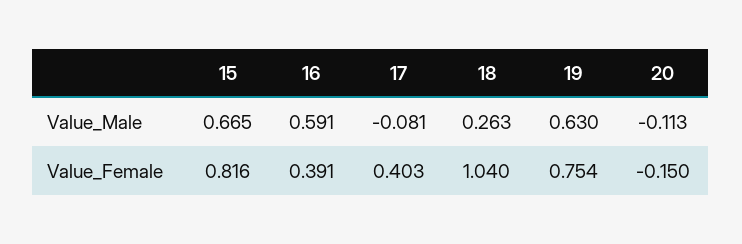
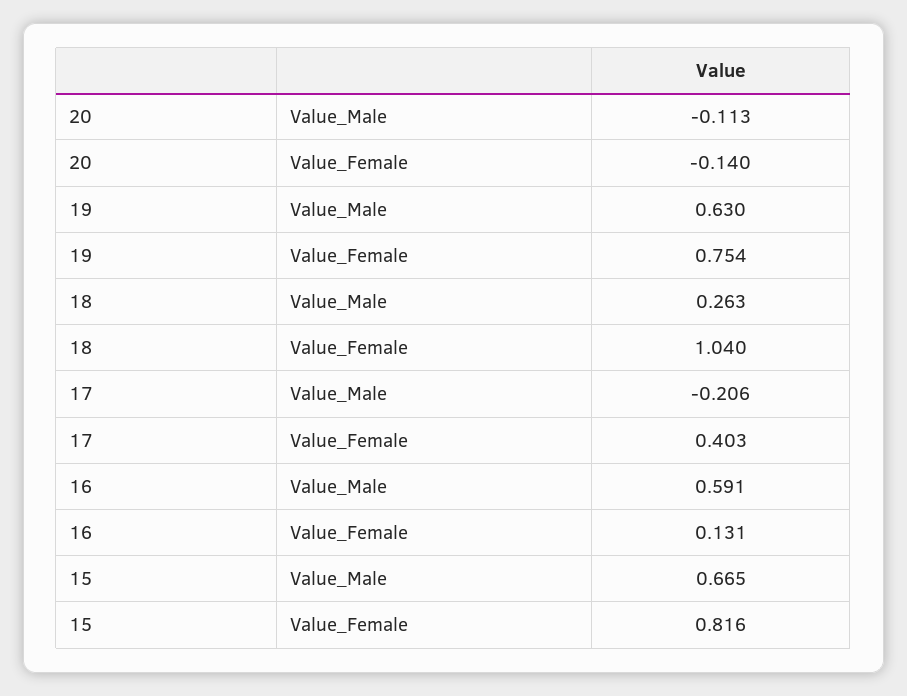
  {
    "15": {
      "Value_Male": 0.665,
      "Value_Female": 0.816
    },
    "16": {
      "Value_Male": 0.591,
-     "Value_Female": 0.391
+     "Value_Female": 0.131
    },
    "17": {
-     "Value_Male": -0.081,
+     "Value_Male": -0.206,
      "Value_Female": 0.403
    },
    "18": {
      "Value_Male": 0.263,
      "Value_Female": 1.04
    },
    "19": {
      "Value_Male": 0.63,
      "Value_Female": 0.754
    },
    "20": {
      "Value_Male": -0.113,
-     "Value_Female": -0.15
+     "Value_Female": -0.14
    }
  }

